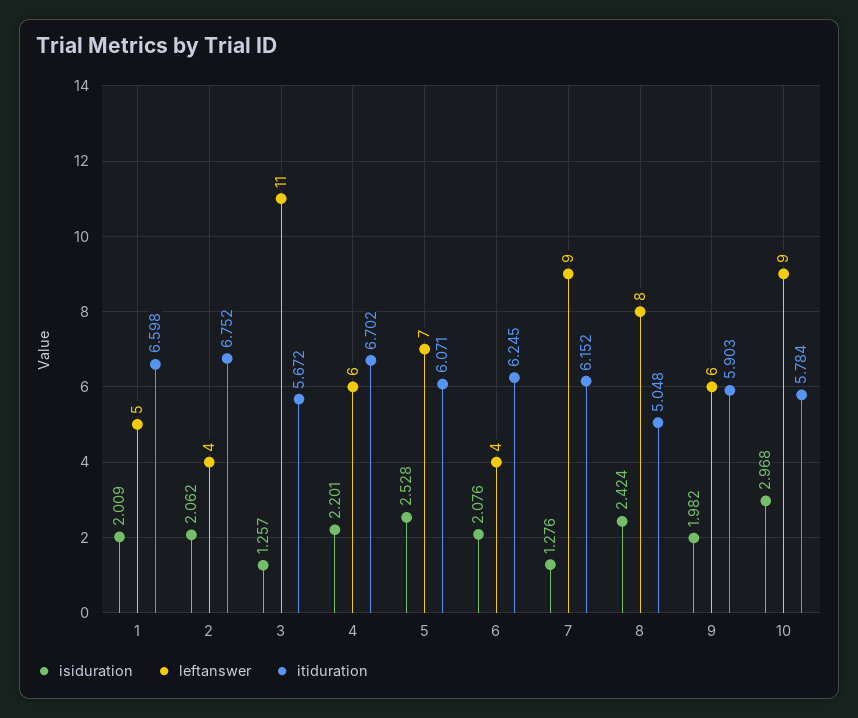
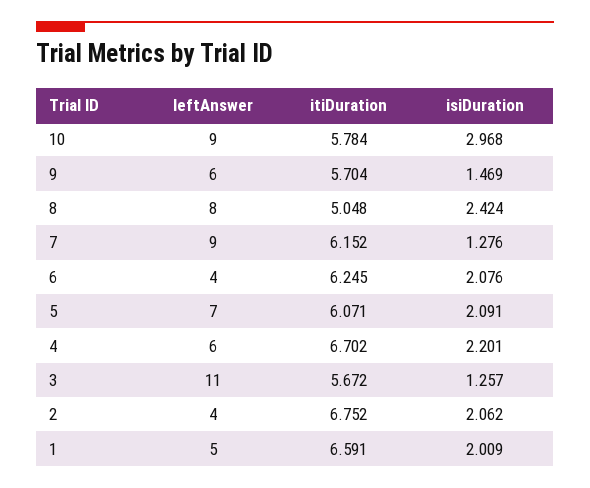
  {
    "isiduration": {
      "1": 2.009,
      "2": 2.062,
      "3": 1.257,
      "4": 2.201,
-     "5": 2.528,
+     "5": 2.091,
      "6": 2.076,
      "7": 1.276,
      "8": 2.424,
-     "9": 1.982,
+     "9": 1.469,
      "10": 2.968
    },
    "leftanswer": {
      "1": 5,
      "2": 4,
      "3": 11,
      "4": 6,
      "5": 7,
      "6": 4,
      "7": 9,
      "8": 8,
      "9": 6,
      "10": 9
    },
    "itiduration": {
-     "1": 6.598,
+     "1": 6.591,
      "2": 6.752,
      "3": 5.672,
      "4": 6.702,
      "5": 6.071,
      "6": 6.245,
      "7": 6.152,
      "8": 5.048,
-     "9": 5.903,
+     "9": 5.704,
      "10": 5.784
    }
  }

